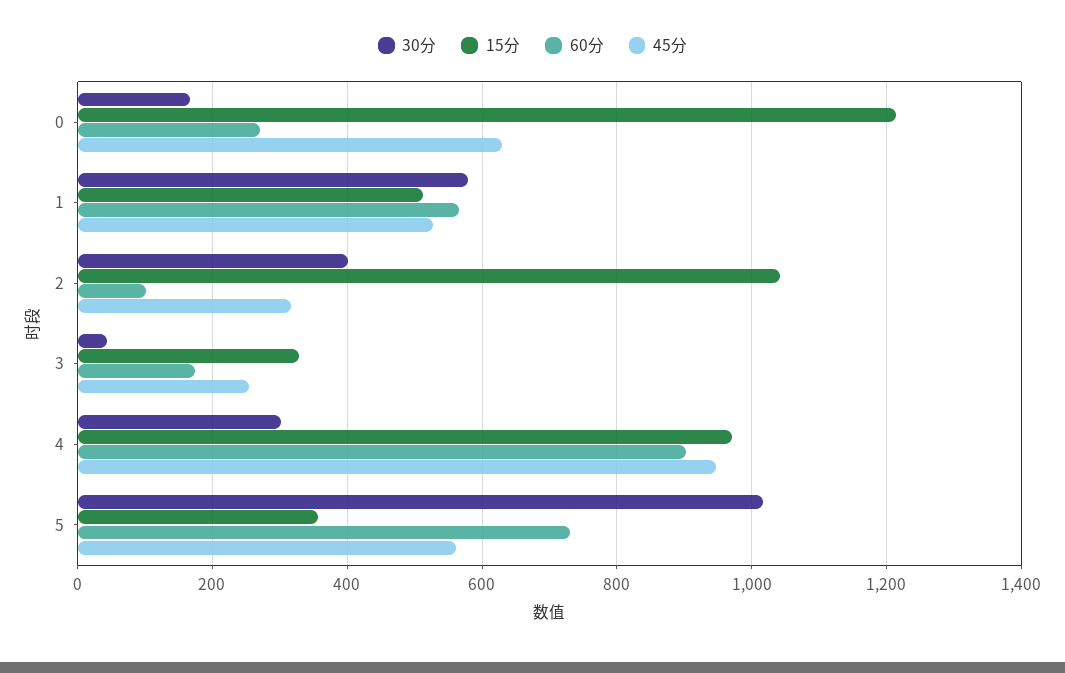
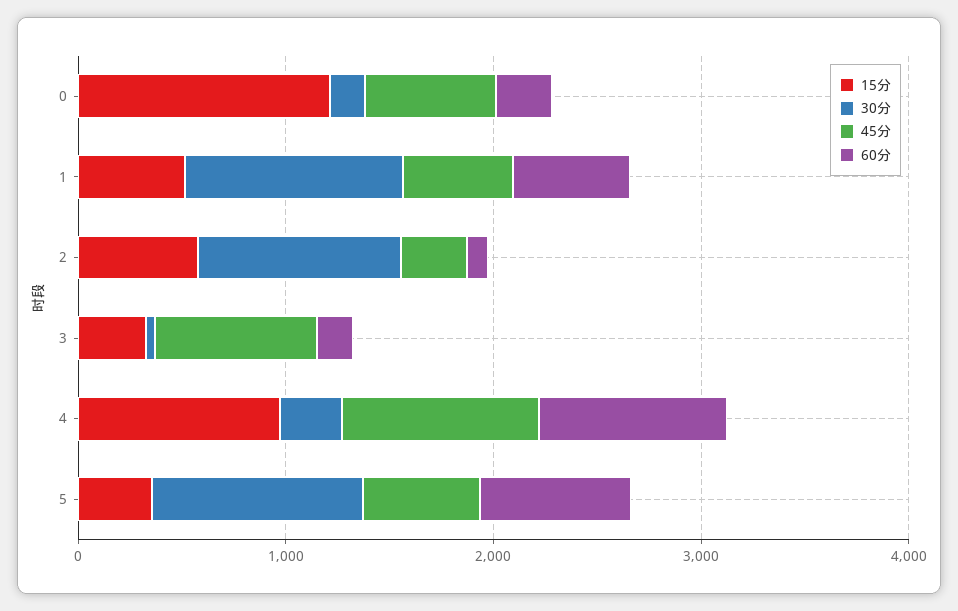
  {
    "30分": {
      "0": 160,
-     "1": 580,
+     "1": 1000,
-     "2": 400,
+     "2": 1000,
      "3": 40,
      "4": 300,
      "5": 1020
    },
    "15分": {
      "0": 1220,
      "1": 520,
-     "2": 1040,
+     "2": 600,
      "3": 320,
      "4": 980,
      "5": 360
    },
    "60分": {
      "0": 280,
      "1": 560,
      "2": 100,
      "3": 180,
      "4": 900,
      "5": 740
    },
    "45分": {
      "0": 620,
      "1": 520,
      "2": 320,
-     "3": 260,
+     "3": 800,
      "4": 940,
      "5": 560
    }
  }

